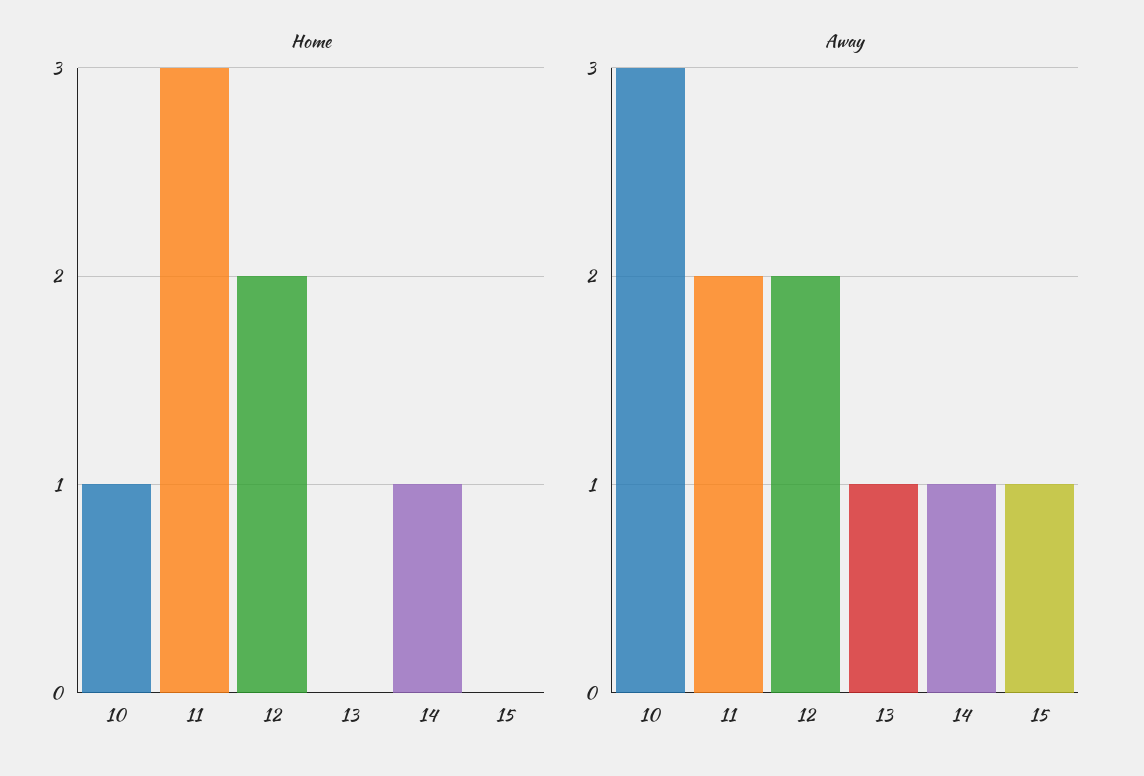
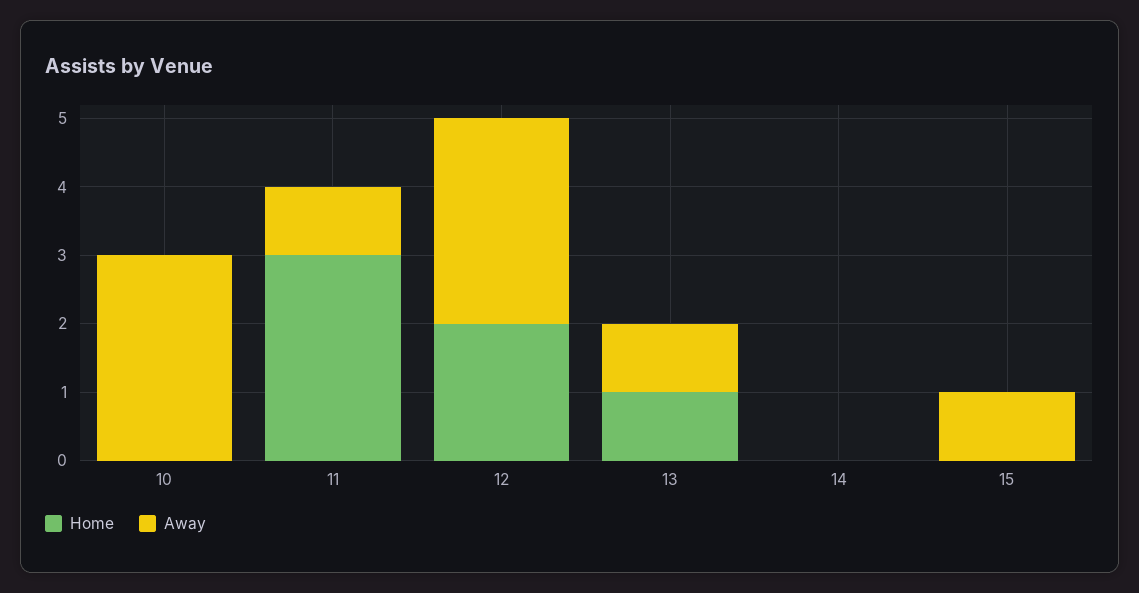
  {
    "Home": {
-     "10": 1,
+     "10": 0,
      "11": 3,
      "12": 2,
-     "13": 0,
+     "13": 1,
-     "14": 1,
+     "14": 0,
      "15": 0
    },
    "Away": {
      "10": 3,
-     "11": 2,
+     "11": 1,
-     "12": 2,
+     "12": 3,
      "13": 1,
-     "14": 1,
+     "14": 0,
      "15": 1
    }
  }

